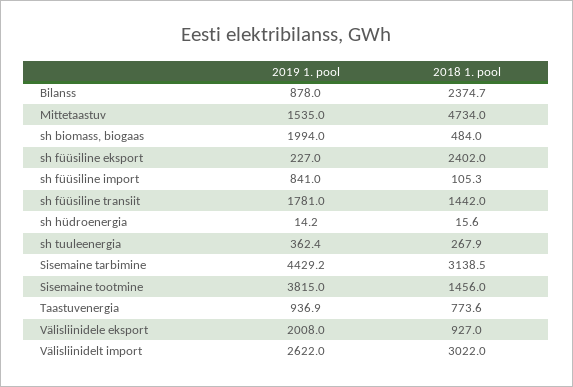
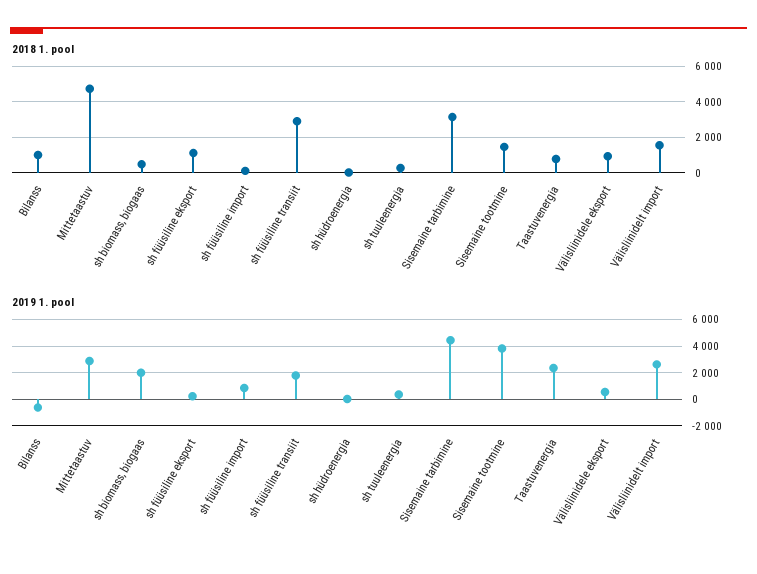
  {
    "2019 1. pool": {
-     "Bilanss": 878,
+     "Bilanss": -500,
-     "Mittetaastuv": 1535,
+     "Mittetaastuv": 3000,
      "sh biomass, biogaas": 1994,
      "sh füüsiline eksport": 227,
      "sh füüsiline import": 841,
      "sh füüsiline transiit": 1781,
      "sh hüdroenergia": 14.2,
      "sh tuuleenergia": 362.4,
      "Sisemaine tarbimine": 4429.2,
      "Sisemaine tootmine": 3815,
-     "Taastuvenergia": 936.9,
+     "Taastuvenergia": 2500,
-     "Välisliinidele eksport": 2008,
+     "Välisliinidele eksport": 500,
      "Välisliinidelt import": 2622
    },
    "2018 1. pool": {
-     "Bilanss": 2374.7,
+     "Bilanss": 1000,
      "Mittetaastuv": 4734,
      "sh biomass, biogaas": 484,
-     "sh füüsiline eksport": 2402,
+     "sh füüsiline eksport": 1000,
      "sh füüsiline import": 105.3,
-     "sh füüsiline transiit": 1442,
+     "sh füüsiline transiit": 3000,
      "sh hüdroenergia": 15.6,
      "sh tuuleenergia": 267.9,
      "Sisemaine tarbimine": 3138.5,
      "Sisemaine tootmine": 1456,
      "Taastuvenergia": 773.6,
      "Välisliinidele eksport": 927,
-     "Välisliinidelt import": 3022
+     "Välisliinidelt import": 1500
    }
  }

